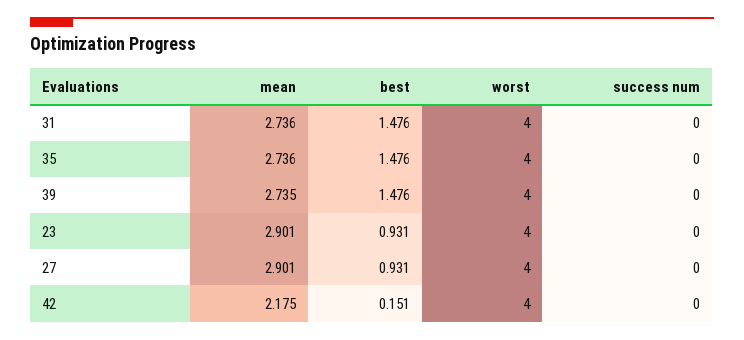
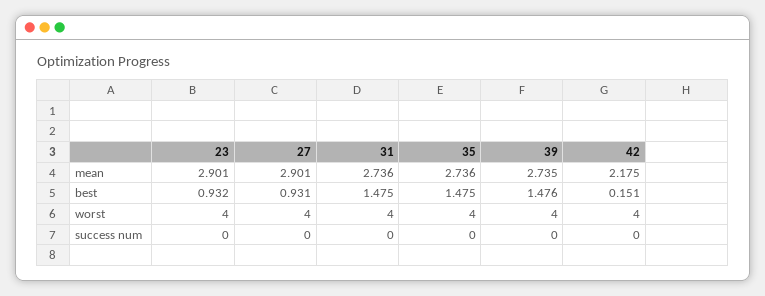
  {
    "mean": {
      "31": 2.736,
      "35": 2.736,
      "39": 2.735,
      "23": 2.901,
      "27": 2.901,
      "42": 2.175
    },
    "best": {
-     "31": 1.476,
+     "31": 1.475,
-     "35": 1.476,
+     "35": 1.475,
      "39": 1.476,
-     "23": 0.931,
+     "23": 0.932,
      "27": 0.931,
      "42": 0.151
    },
    "worst": {
      "31": 4,
      "35": 4,
      "39": 4,
      "23": 4,
      "27": 4,
      "42": 4
    },
    "success num": {
      "31": 0,
      "35": 0,
      "39": 0,
      "23": 0,
      "27": 0,
      "42": 0
    }
  }

